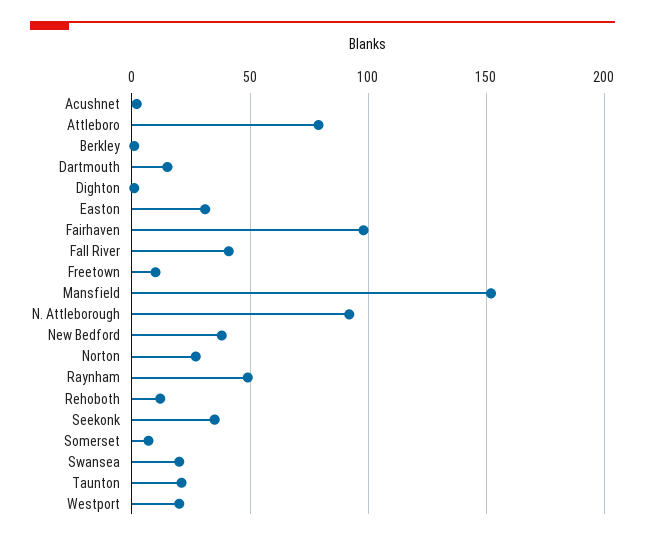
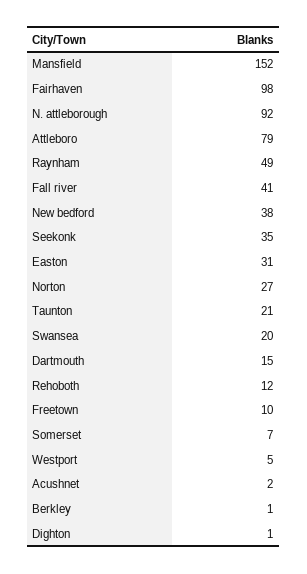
  {
    "Acushnet": 2,
    "Attleboro": 79,
    "Berkley": 1,
    "Dartmouth": 15,
    "Dighton": 1,
    "Easton": 31,
    "Fairhaven": 98,
    "Fall River": 41,
    "Freetown": 10,
    "Mansfield": 152,
    "N. Attleborough": 92,
    "New Bedford": 38,
    "Norton": 27,
    "Raynham": 49,
    "Rehoboth": 12,
    "Seekonk": 35,
    "Somerset": 7,
    "Swansea": 20,
    "Taunton": 21,
-   "Westport": 20
+   "Westport": 5
  }

